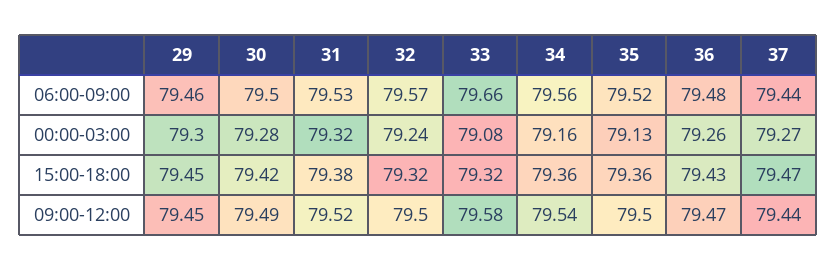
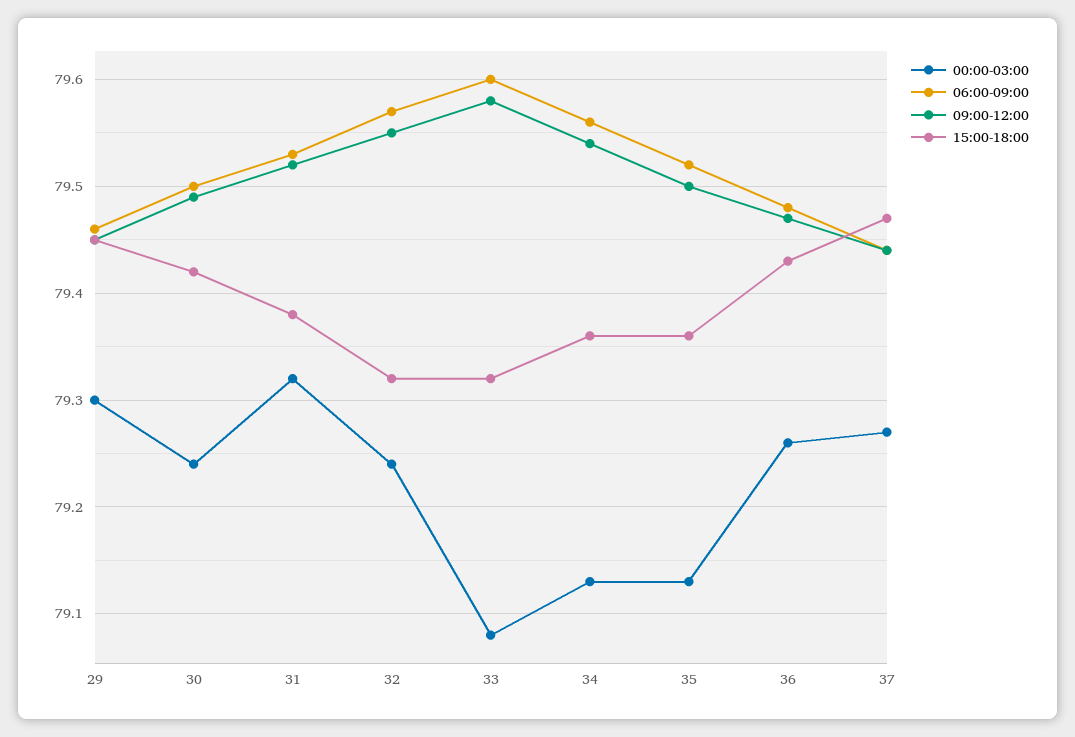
  {
    "06:00-09:00": {
      "29": 79.46,
      "30": 79.5,
      "31": 79.53,
      "32": 79.57,
-     "33": 79.66,
+     "33": 79.6,
      "34": 79.56,
      "35": 79.52,
      "36": 79.48,
      "37": 79.44
    },
    "00:00-03:00": {
      "29": 79.3,
-     "30": 79.28,
+     "30": 79.24,
      "31": 79.32,
      "32": 79.24,
      "33": 79.08,
-     "34": 79.16,
+     "34": 79.13,
      "35": 79.13,
      "36": 79.26,
      "37": 79.27
    },
    "15:00-18:00": {
      "29": 79.45,
      "30": 79.42,
      "31": 79.38,
      "32": 79.32,
      "33": 79.32,
      "34": 79.36,
      "35": 79.36,
      "36": 79.43,
      "37": 79.47
    },
    "09:00-12:00": {
      "29": 79.45,
      "30": 79.49,
      "31": 79.52,
-     "32": 79.5,
+     "32": 79.55,
      "33": 79.58,
      "34": 79.54,
      "35": 79.5,
      "36": 79.47,
      "37": 79.44
    }
  }

